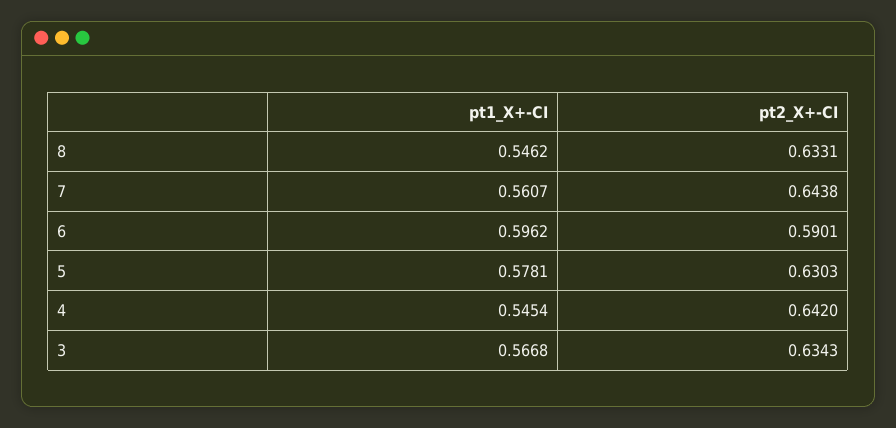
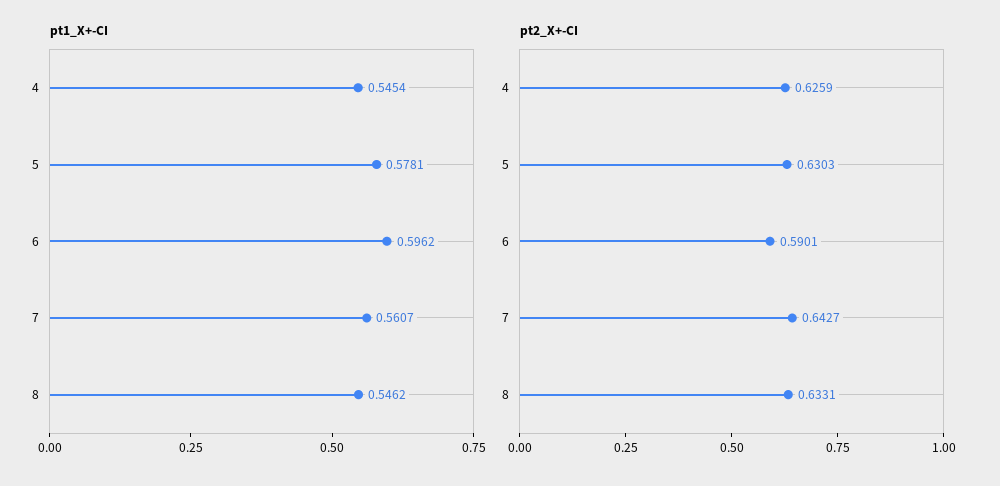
  {
    "pt1_X+-CI": {
      "8": 0.5462,
      "7": 0.5607,
      "6": 0.5962,
      "5": 0.5781,
-     "4": 0.5454,
+     "4": 0.5454
-     "3": 0.5668
    },
    "pt2_X+-CI": {
      "8": 0.6331,
-     "7": 0.6438,
+     "7": 0.6427,
      "6": 0.5901,
      "5": 0.6303,
-     "4": 0.642,
+     "4": 0.6259
-     "3": 0.6343
    }
  }

